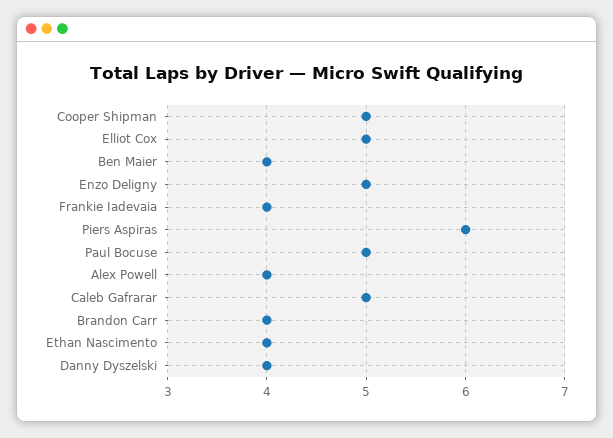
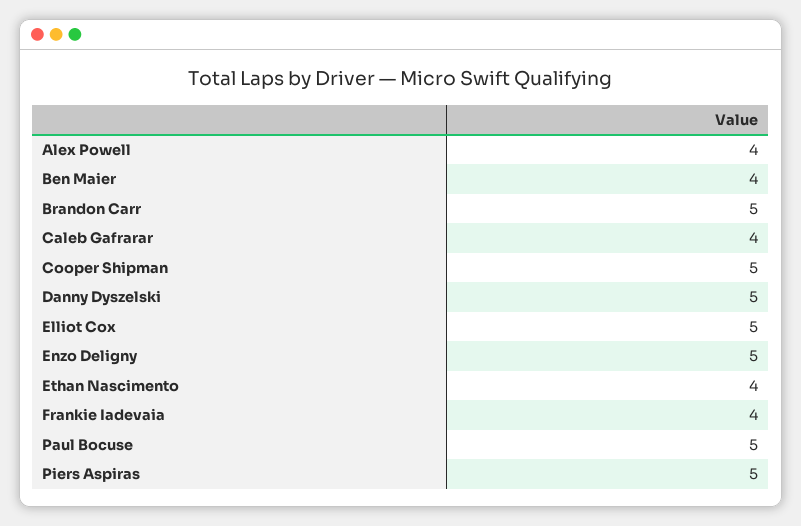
  {
    "Cooper Shipman": 5,
    "Elliot Cox": 5,
    "Ben Maier": 4,
    "Enzo Deligny": 5,
    "Frankie Iadevaia": 4,
-   "Piers Aspiras": 6,
+   "Piers Aspiras": 5,
    "Paul Bocuse": 5,
    "Alex Powell": 4,
-   "Caleb Gafrarar": 5,
+   "Caleb Gafrarar": 4,
-   "Brandon Carr": 4,
+   "Brandon Carr": 5,
    "Ethan Nascimento": 4,
-   "Danny Dyszelski": 4
+   "Danny Dyszelski": 5
  }

